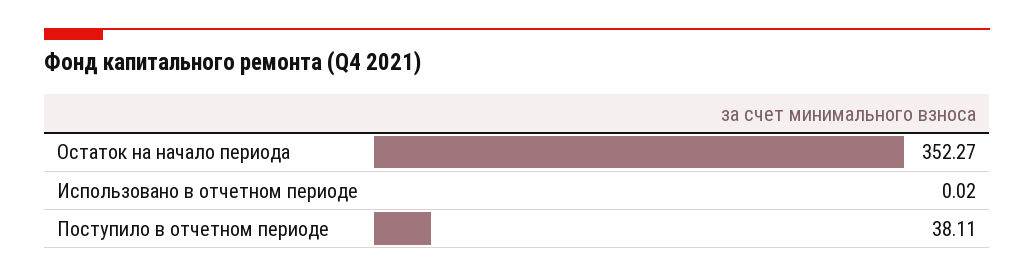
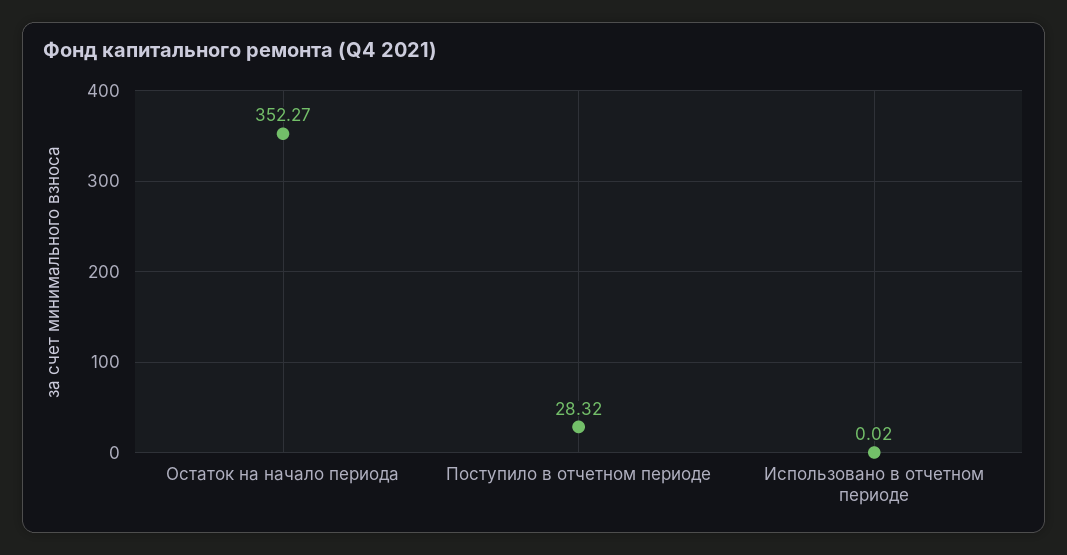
  {
    "Остаток на начало периода": 352.27,
    "Использовано в отчетном периоде": 0.02,
-   "Поступило в отчетном периоде": 38.11
+   "Поступило в отчетном периоде": 28.32
  }

